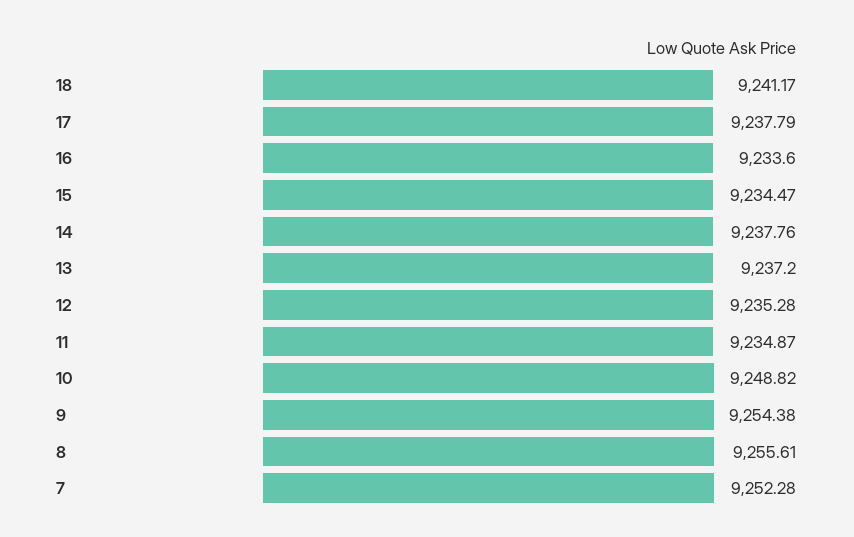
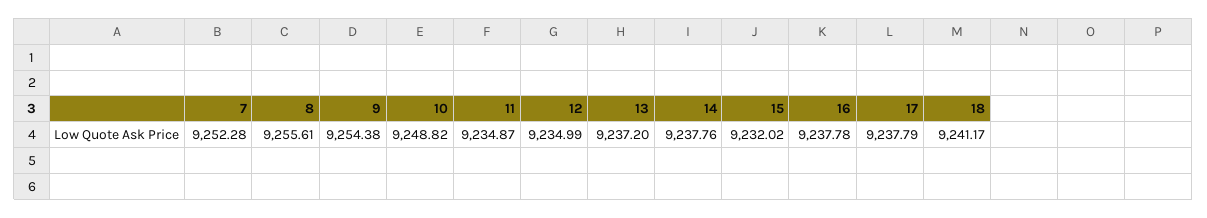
  {
    "18": 9241.17,
    "17": 9237.79,
-   "16": 9233.6,
+   "16": 9237.78,
-   "15": 9234.47,
+   "15": 9232.02,
    "14": 9237.76,
    "13": 9237.2,
-   "12": 9235.28,
+   "12": 9234.99,
    "11": 9234.87,
    "10": 9248.82,
    "9": 9254.38,
    "8": 9255.61,
    "7": 9252.28
  }

